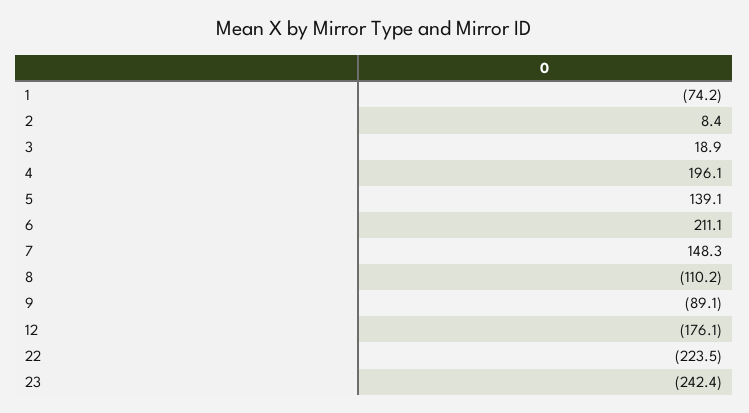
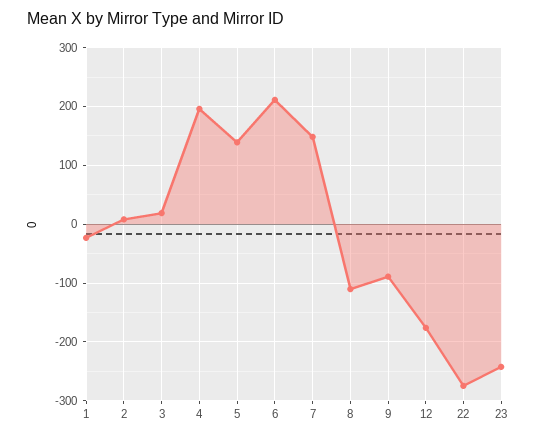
  {
-   "1": -74.2,
+   "1": -20,
    "2": 8.4,
    "3": 18.9,
    "4": 196.1,
    "5": 139.1,
    "6": 211.1,
    "7": 148.3,
    "8": -110.2,
    "9": -89.1,
    "12": -176.1,
-   "22": -223.5,
+   "22": -280,
    "23": -242.4
  }

